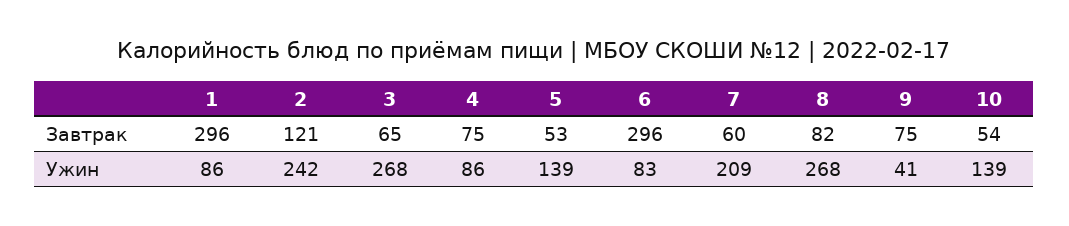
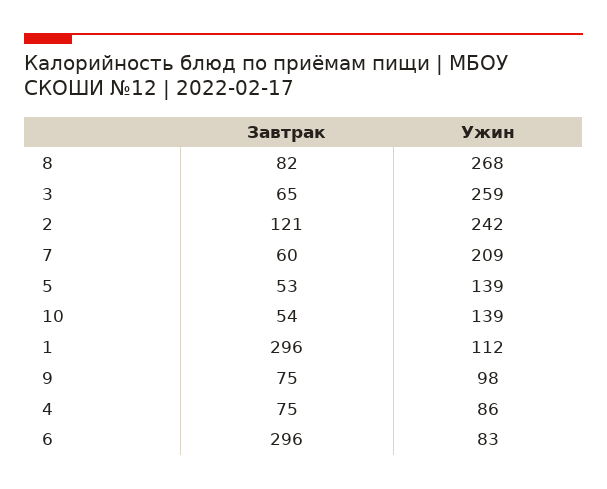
  {
    "1": {
      "Завтрак": 296,
-     "Ужин": 86
+     "Ужин": 112
    },
    "2": {
      "Завтрак": 121,
      "Ужин": 242
    },
    "3": {
      "Завтрак": 65,
-     "Ужин": 268
+     "Ужин": 259
    },
    "4": {
      "Завтрак": 75,
      "Ужин": 86
    },
    "5": {
      "Завтрак": 53,
      "Ужин": 139
    },
    "6": {
      "Завтрак": 296,
      "Ужин": 83
    },
    "7": {
      "Завтрак": 60,
      "Ужин": 209
    },
    "8": {
      "Завтрак": 82,
      "Ужин": 268
    },
    "9": {
      "Завтрак": 75,
-     "Ужин": 41
+     "Ужин": 98
    },
    "10": {
      "Завтрак": 54,
      "Ужин": 139
    }
  }

